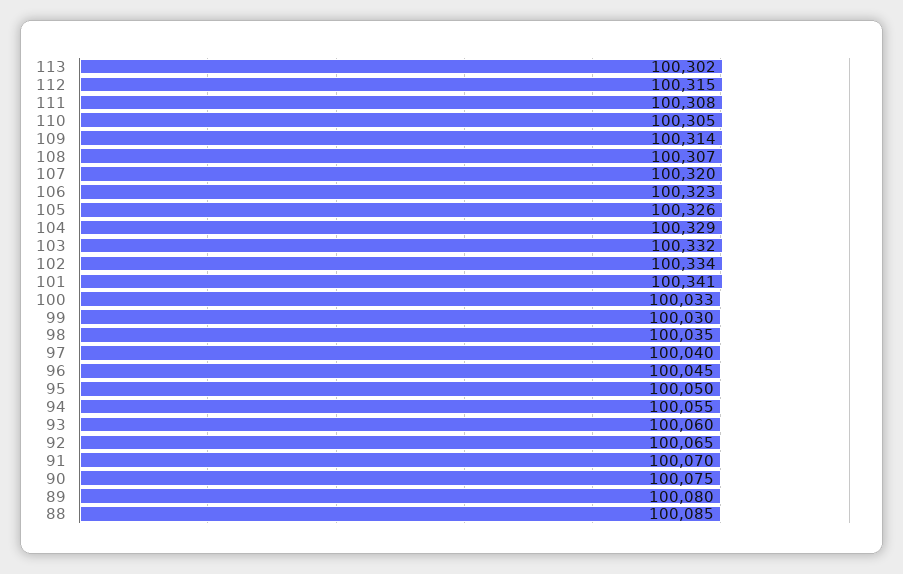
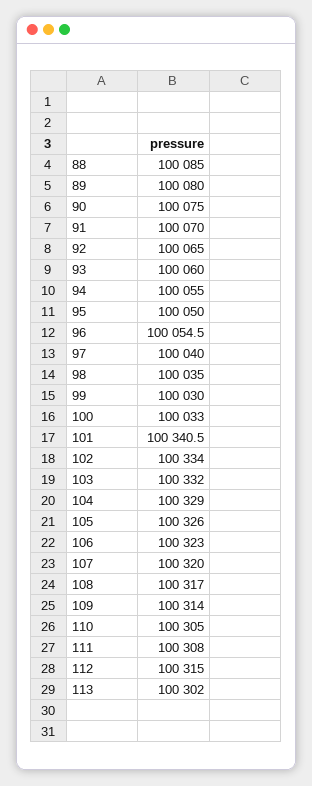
  {
    "113": 100302,
    "112": 100315,
    "111": 100308,
    "110": 100305,
    "109": 100314,
-   "108": 100307,
+   "108": 100317,
    "107": 100320,
    "106": 100323,
    "105": 100326,
    "104": 100329,
    "103": 100332,
    "102": 100334,
    "101": 100340.5,
    "100": 100033,
    "99": 100030,
    "98": 100035,
    "97": 100040,
-   "96": 100045,
+   "96": 100054.5,
    "95": 100050,
    "94": 100055,
    "93": 100060,
    "92": 100065,
    "91": 100070,
    "90": 100075,
    "89": 100080,
    "88": 100085
  }

